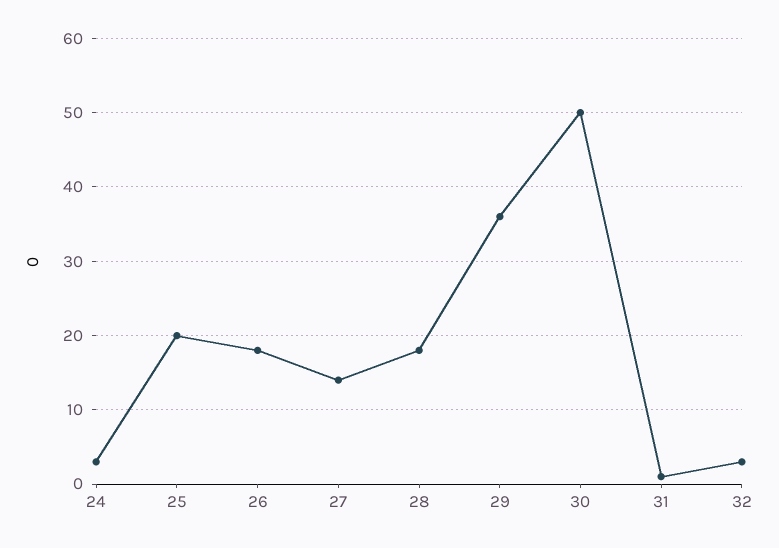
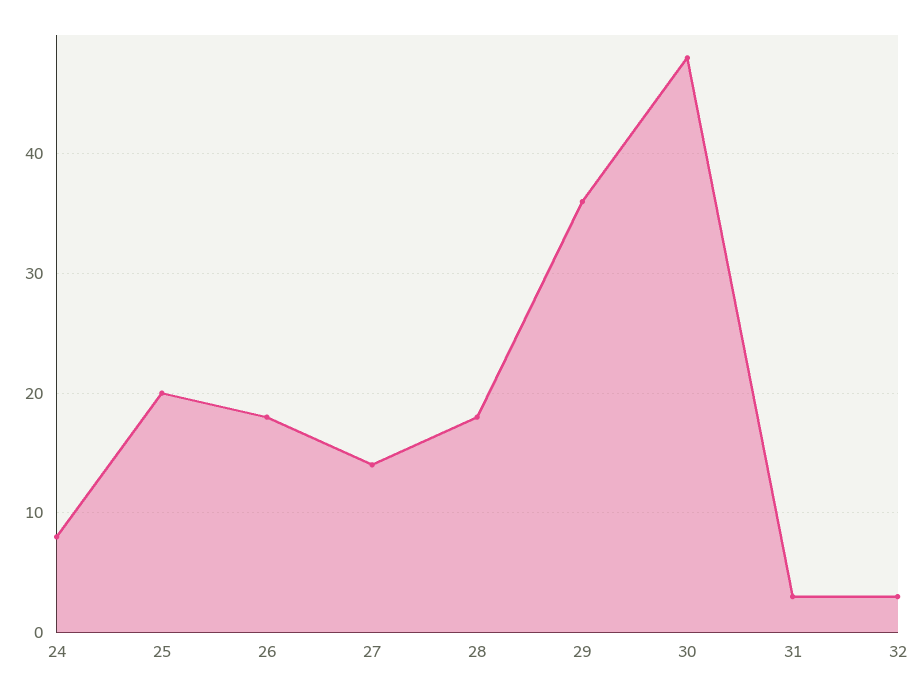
  {
-   "24": 3,
+   "24": 8,
    "25": 20,
    "26": 18,
    "27": 14,
    "28": 18,
    "29": 36,
-   "30": 50,
+   "30": 48,
-   "31": 1,
+   "31": 3,
    "32": 3
  }

